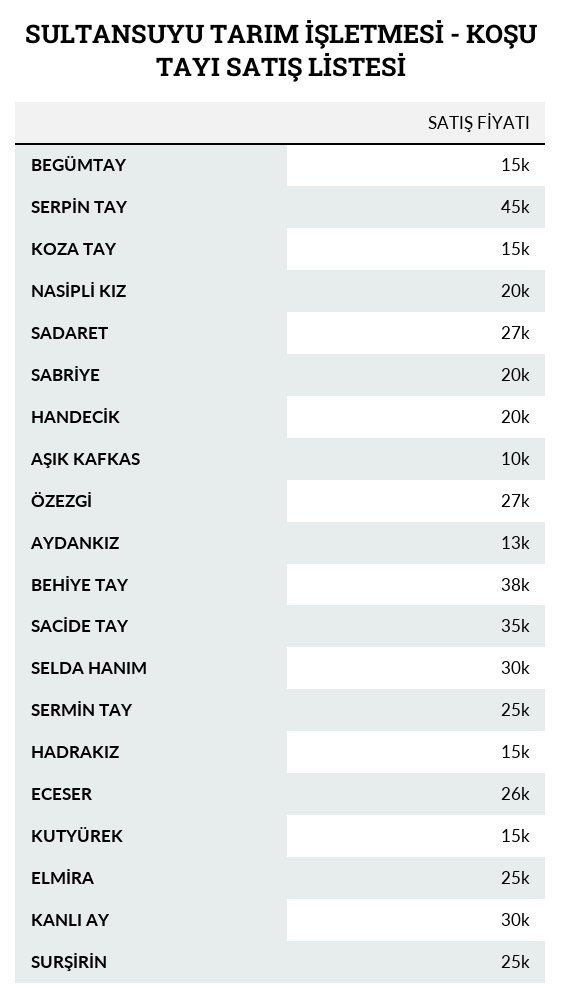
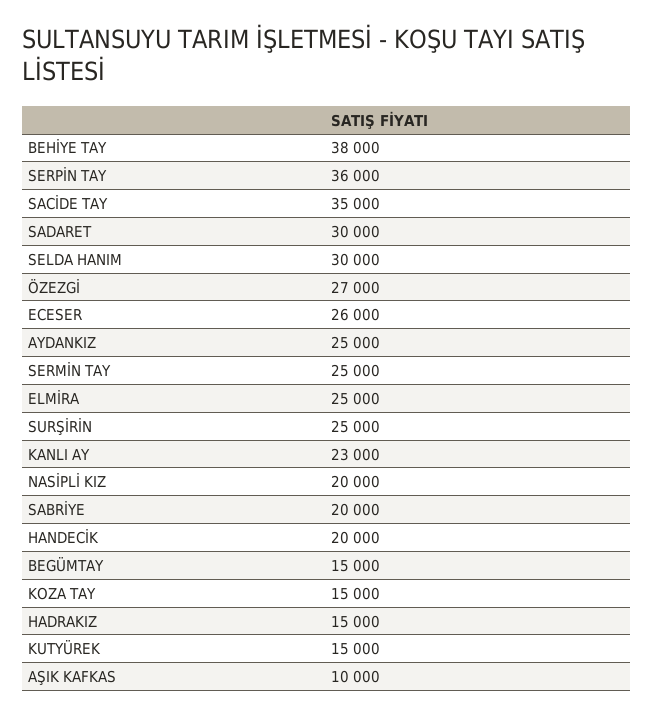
  {
    "BEGÜMTAY": 15000,
-   "SERPİN TAY": 45000,
+   "SERPİN TAY": 36000,
    "KOZA TAY": 15000,
    "NASİPLİ KIZ": 20000,
-   "SADARET": 27000,
+   "SADARET": 30000,
    "SABRİYE": 20000,
    "HANDECİK": 20000,
    "AŞIK KAFKAS": 10000,
    "ÖZEZGİ": 27000,
-   "AYDANKIZ": 13000,
+   "AYDANKIZ": 25000,
    "BEHİYE TAY": 38000,
    "SACİDE TAY": 35000,
    "SELDA HANIM": 30000,
    "SERMİN TAY": 25000,
    "HADRAKIZ": 15000,
    "ECESER": 26000,
    "KUTYÜREK": 15000,
    "ELMİRA": 25000,
-   "KANLI AY": 30000,
+   "KANLI AY": 23000,
    "SURŞİRİN": 25000
  }

